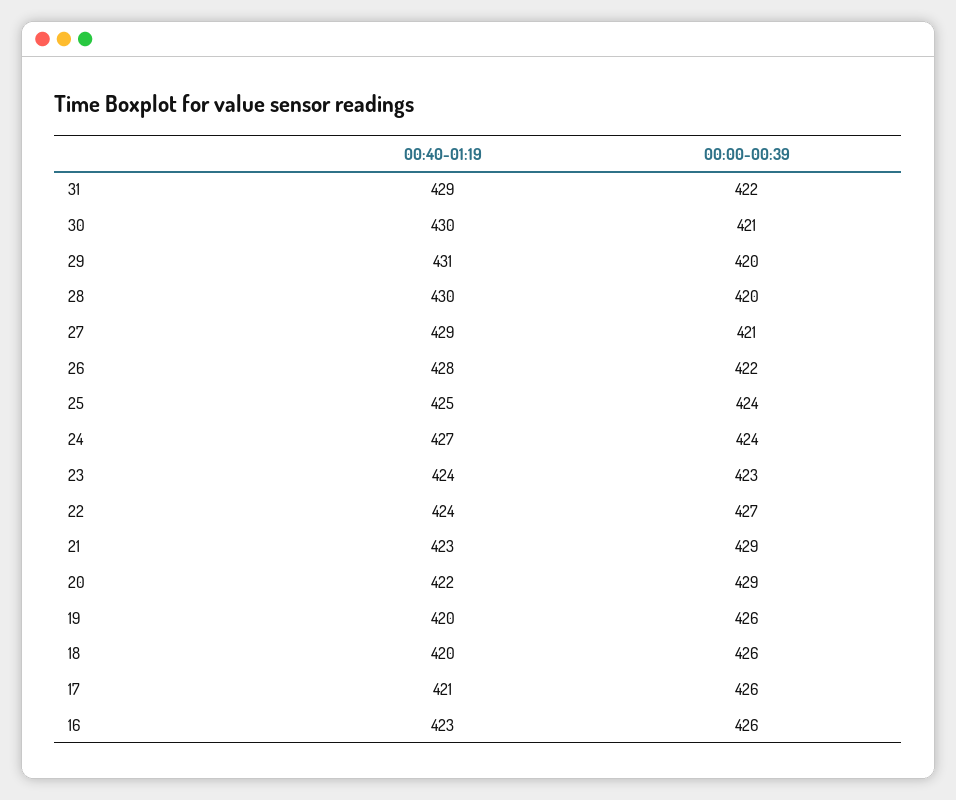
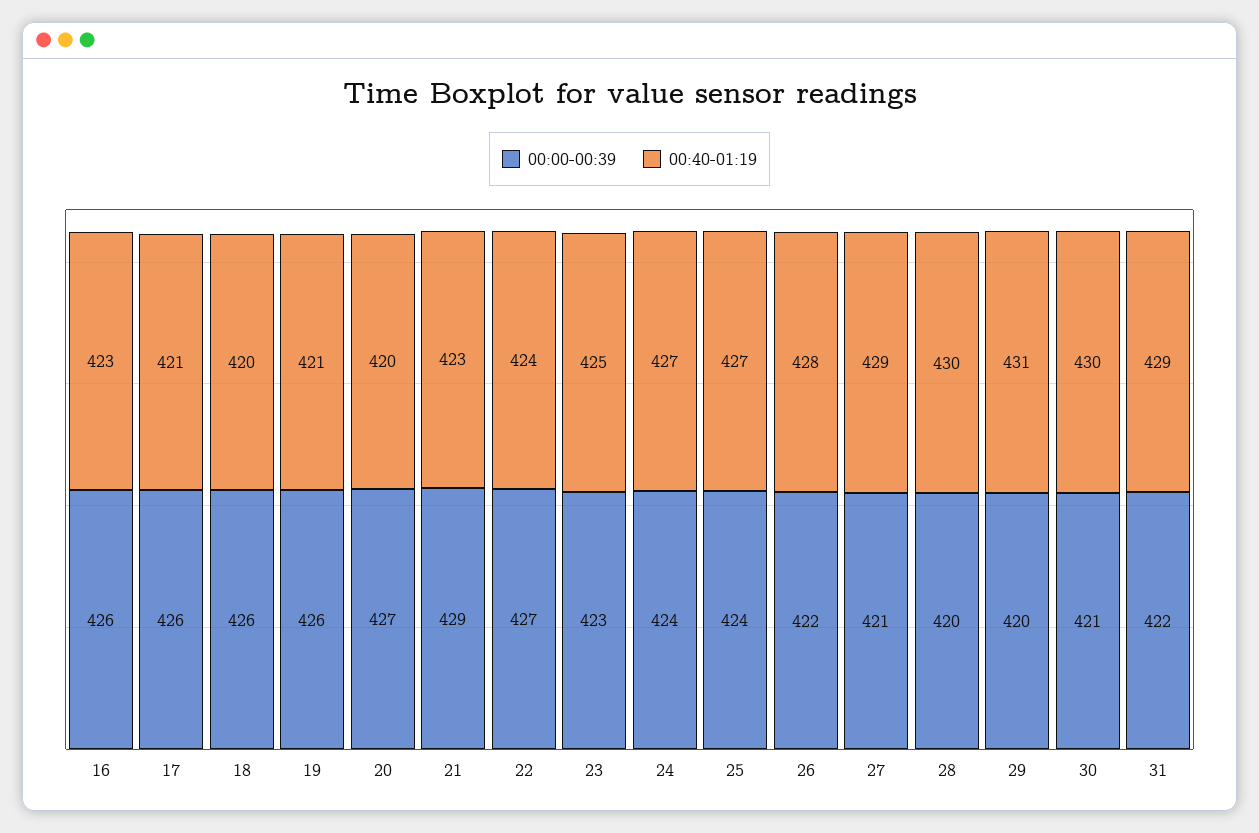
  {
    "00:40-01:19": {
      "31": 429,
      "30": 430,
      "29": 431,
      "28": 430,
      "27": 429,
      "26": 428,
-     "25": 425,
+     "25": 427,
      "24": 427,
-     "23": 424,
+     "23": 425,
      "22": 424,
      "21": 423,
-     "20": 422,
+     "20": 420,
-     "19": 420,
+     "19": 421,
      "18": 420,
      "17": 421,
      "16": 423
    },
    "00:00-00:39": {
      "31": 422,
      "30": 421,
      "29": 420,
      "28": 420,
      "27": 421,
      "26": 422,
      "25": 424,
      "24": 424,
      "23": 423,
      "22": 427,
      "21": 429,
-     "20": 429,
+     "20": 427,
      "19": 426,
      "18": 426,
      "17": 426,
      "16": 426
    }
  }

